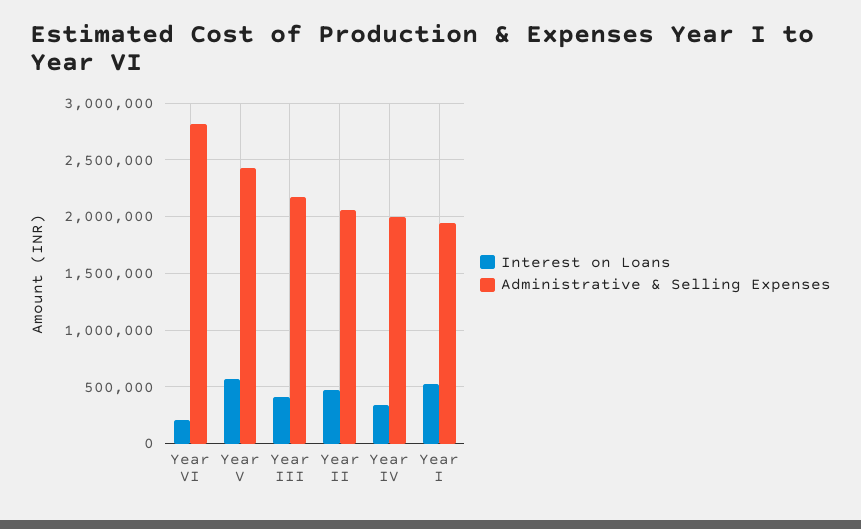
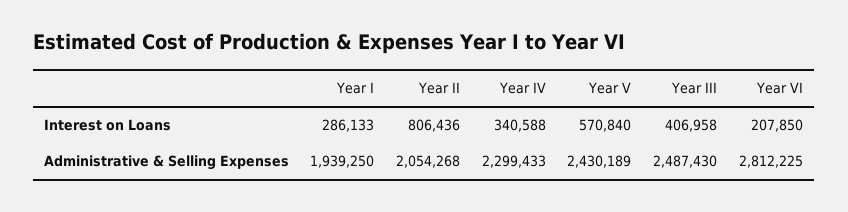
  {
    "Interest on Loans": {
      "Year VI": 207850,
      "Year V": 570840,
      "Year III": 406958,
-     "Year II": 500000,
+     "Year II": 806436,
      "Year IV": 340588,
-     "Year I": 500000
+     "Year I": 286133
    },
    "Administrative & Selling Expenses": {
      "Year VI": 2812225,
      "Year V": 2430189,
-     "Year III": 2200000,
+     "Year III": 2487430,
      "Year II": 2054268,
-     "Year IV": 2000000,
+     "Year IV": 2299433,
      "Year I": 1939250
    }
  }

